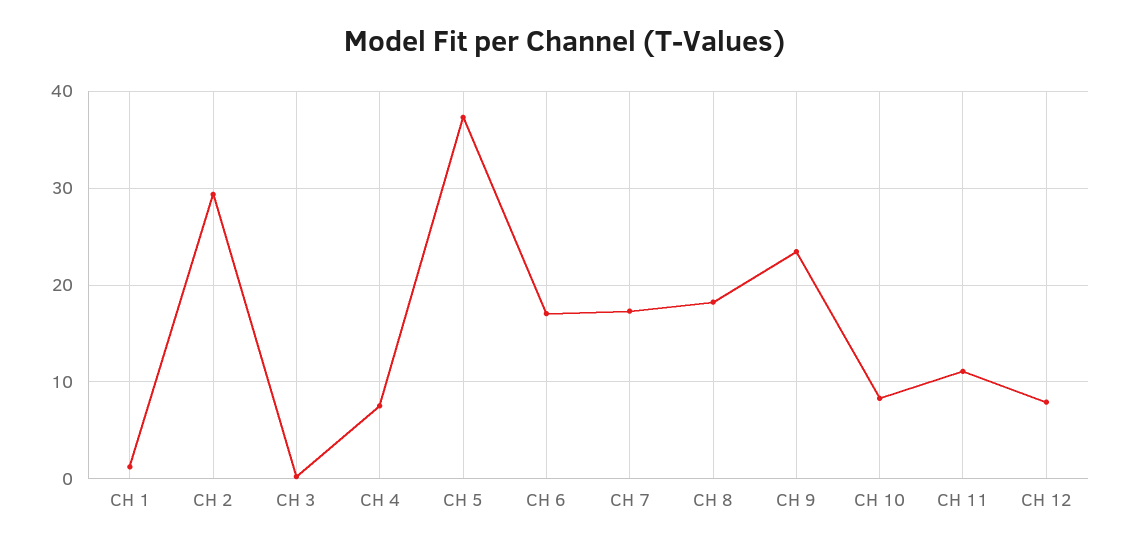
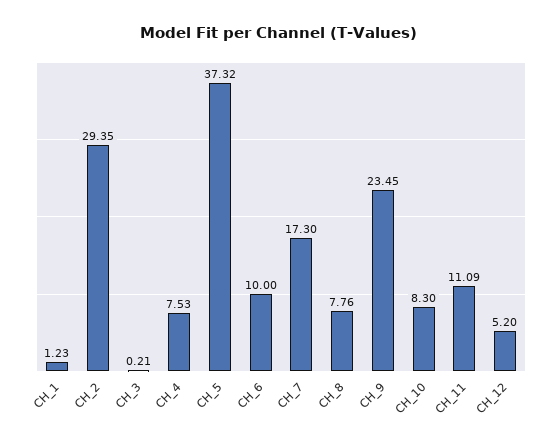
  {
    "CH 1": 1.23,
    "CH 2": 29.35,
    "CH 3": 0.21,
    "CH 4": 7.53,
    "CH 5": 37.32,
-   "CH 6": 17,
+   "CH 6": 10,
    "CH 7": 17.3,
-   "CH 8": 18,
+   "CH 8": 7.76,
    "CH 9": 23.45,
    "CH 10": 8.3,
    "CH 11": 11.09,
-   "CH 12": 8
+   "CH 12": 5.2
  }

